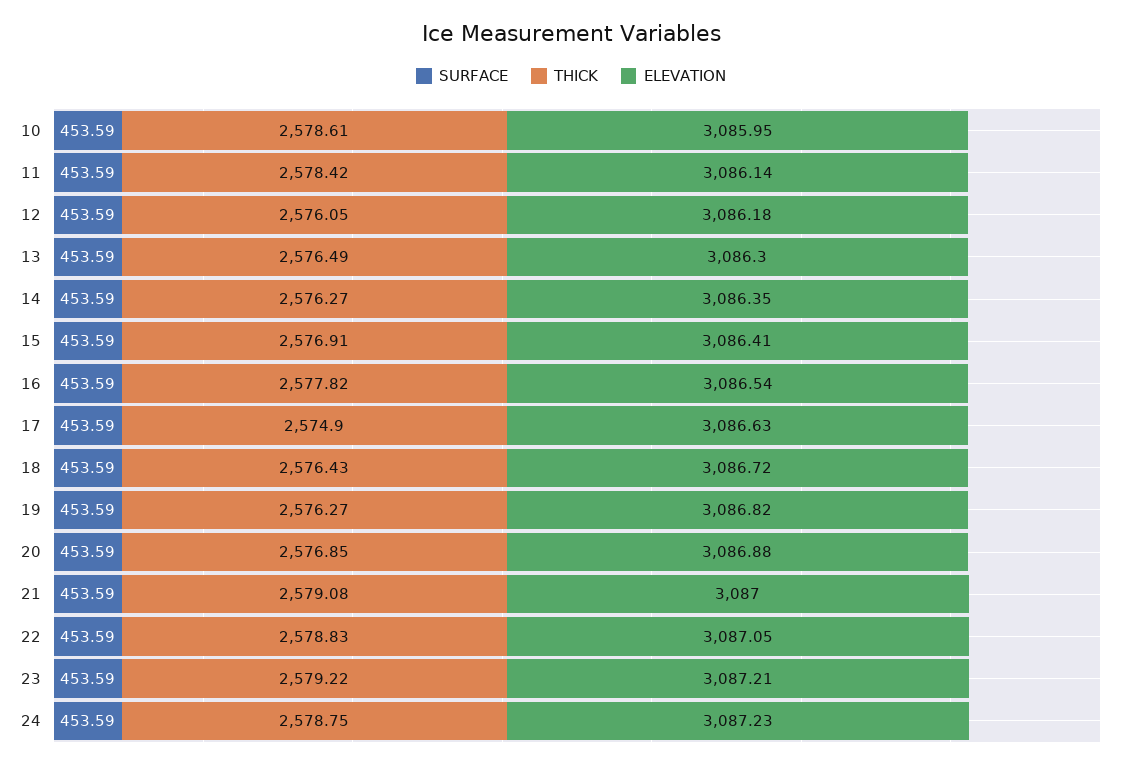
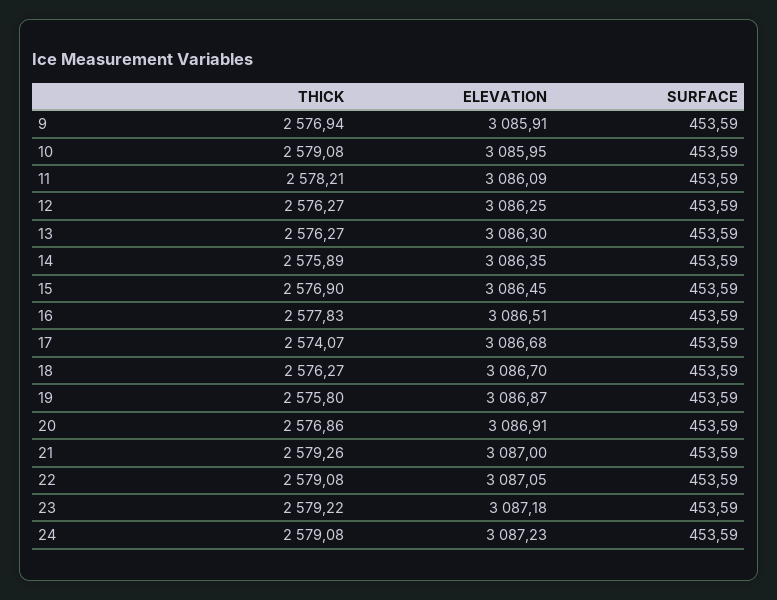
  {
    "SURFACE": {
      "10": 453.59,
      "11": 453.59,
      "12": 453.59,
      "13": 453.59,
      "14": 453.59,
      "15": 453.59,
      "16": 453.59,
      "17": 453.59,
      "18": 453.59,
      "19": 453.59,
      "20": 453.59,
      "21": 453.59,
      "22": 453.59,
      "23": 453.59,
-     "24": 453.59
+     "24": 453.59,
+     "9": 453.59
    },
    "THICK": {
-     "10": 2578.61,
+     "10": 2579.08,
-     "11": 2578.42,
+     "11": 2578.21,
-     "12": 2576.05,
+     "12": 2576.27,
-     "13": 2576.49,
+     "13": 2576.27,
-     "14": 2576.27,
+     "14": 2575.89,
-     "15": 2576.91,
+     "15": 2576.9,
-     "16": 2577.82,
+     "16": 2577.83,
-     "17": 2574.9,
+     "17": 2574.07,
-     "18": 2576.43,
+     "18": 2576.27,
-     "19": 2576.27,
+     "19": 2575.8,
-     "20": 2576.85,
+     "20": 2576.86,
-     "21": 2579.08,
+     "21": 2579.26,
-     "22": 2578.83,
+     "22": 2579.08,
      "23": 2579.22,
-     "24": 2578.75
+     "24": 2579.08,
+     "9": 2576.94
    },
    "ELEVATION": {
      "10": 3085.95,
-     "11": 3086.14,
+     "11": 3086.09,
-     "12": 3086.18,
+     "12": 3086.25,
      "13": 3086.3,
      "14": 3086.35,
-     "15": 3086.41,
+     "15": 3086.45,
-     "16": 3086.54,
+     "16": 3086.51,
-     "17": 3086.63,
+     "17": 3086.68,
-     "18": 3086.72,
+     "18": 3086.7,
-     "19": 3086.82,
+     "19": 3086.87,
-     "20": 3086.88,
+     "20": 3086.91,
      "21": 3087,
      "22": 3087.05,
-     "23": 3087.21,
+     "23": 3087.18,
-     "24": 3087.23
+     "24": 3087.23,
+     "9": 3085.91
    }
  }

